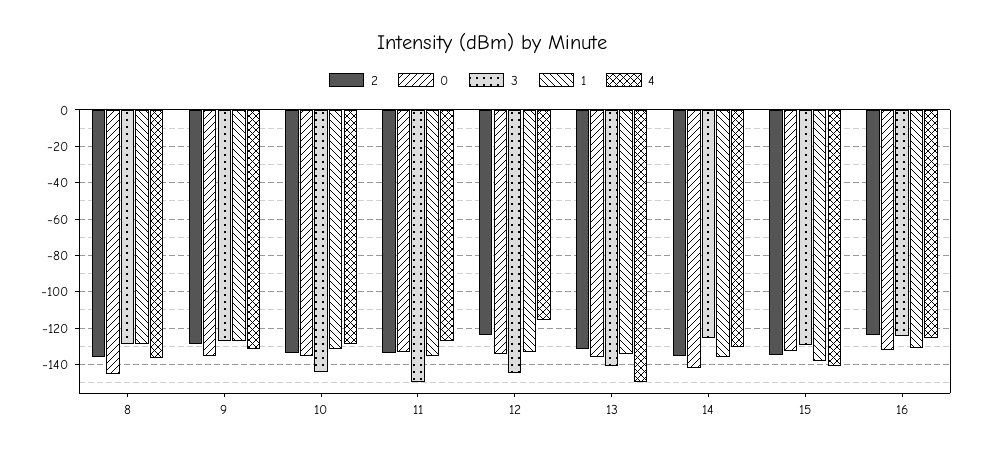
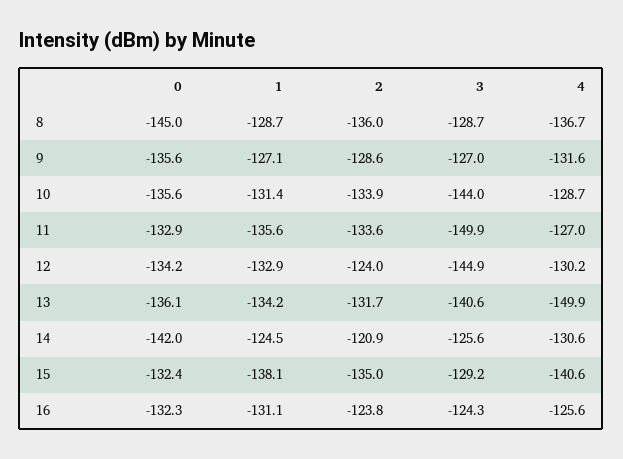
  {
    "2": {
      "8": -136,
      "9": -128.6,
      "10": -133.9,
      "11": -133.6,
      "12": -124,
      "13": -131.7,
-     "14": -135,
+     "14": -120.9,
      "15": -135,
      "16": -123.8
    },
    "0": {
      "8": -145,
      "9": -135.6,
      "10": -135.6,
      "11": -132.9,
      "12": -134.2,
      "13": -136.1,
      "14": -142,
      "15": -132.4,
      "16": -132.3
    },
    "3": {
      "8": -128.7,
      "9": -127,
      "10": -144,
      "11": -149.9,
      "12": -144.9,
      "13": -140.6,
      "14": -125.6,
      "15": -129.2,
      "16": -124.3
    },
    "1": {
      "8": -128.7,
      "9": -127.1,
      "10": -131.4,
      "11": -135.6,
      "12": -132.9,
      "13": -134.2,
-     "14": -135,
+     "14": -124.5,
      "15": -138.1,
      "16": -131.1
    },
    "4": {
      "8": -136.7,
      "9": -131.6,
      "10": -128.7,
      "11": -127,
-     "12": -115,
+     "12": -130.2,
      "13": -149.9,
      "14": -130.6,
      "15": -140.6,
      "16": -125.6
    }
  }

